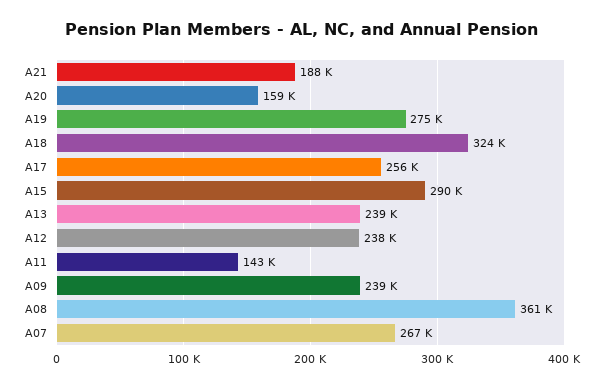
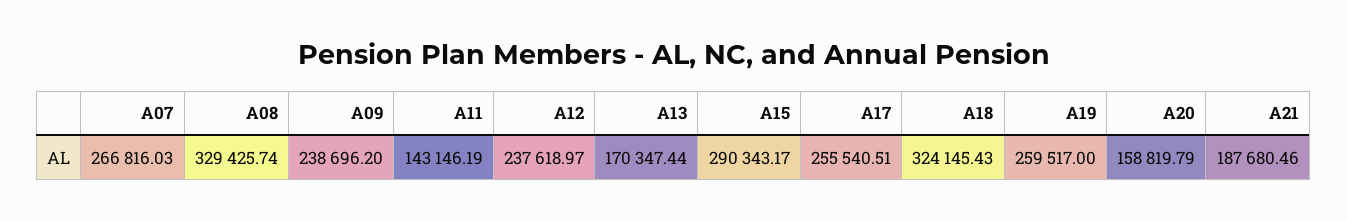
  {
    "A21": 187680.46,
    "A20": 158819.79,
-   "A19": 275000,
+   "A19": 259517,
    "A18": 324145.43,
    "A17": 255540.51,
    "A15": 290343.17,
-   "A13": 239000,
+   "A13": 170347.44,
    "A12": 237618.97,
    "A11": 143146.19,
    "A09": 238696.2,
-   "A08": 361000,
+   "A08": 329425.74,
    "A07": 266816.03
  }

